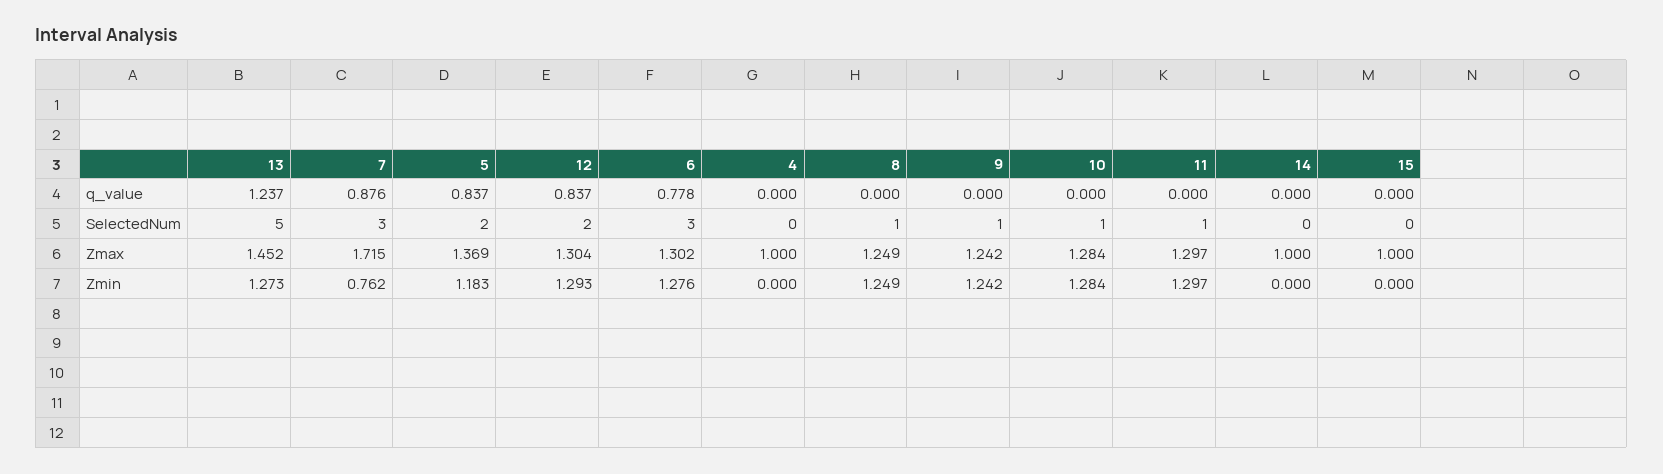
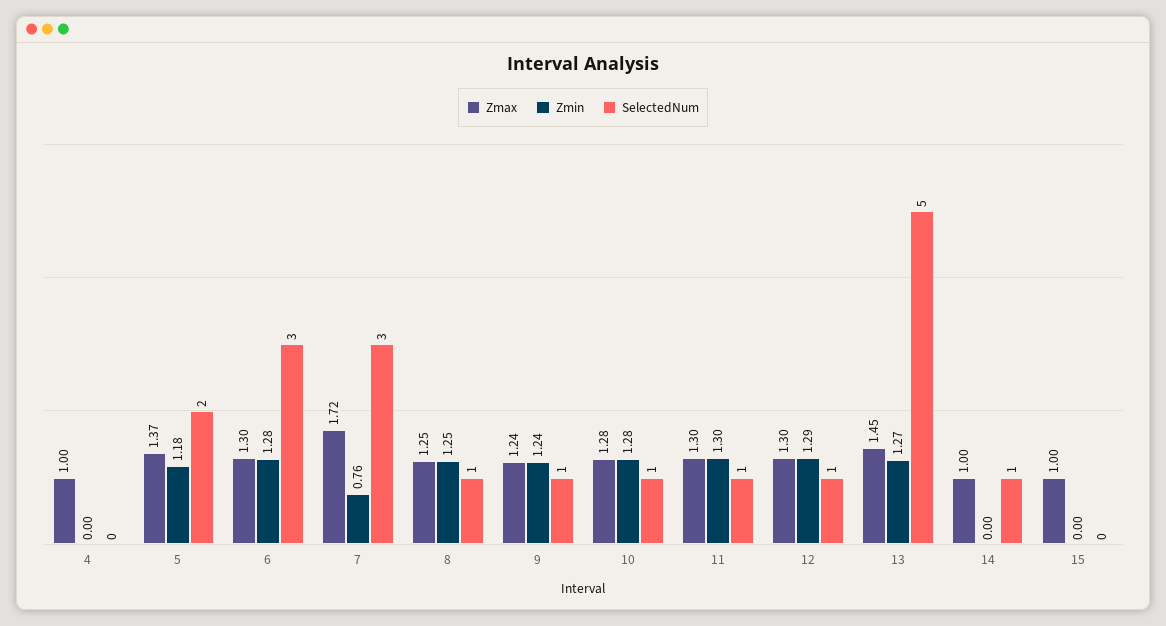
  {
-   "q_value": {
-     "13": 1.237,
-     "7": 0.876,
-     "5": 0.837,
-     "12": 0.837,
-     "6": 0.778,
-     "4": 0,
-     "8": 0,
-     "9": 0,
-     "10": 0,
-     "11": 0,
-     "14": 0,
-     "15": 0
-   },
    "SelectedNum": {
      "13": 5,
      "7": 3,
      "5": 2,
-     "12": 2,
+     "12": 1,
      "6": 3,
      "4": 0,
      "8": 1,
      "9": 1,
      "10": 1,
      "11": 1,
-     "14": 0,
+     "14": 1,
      "15": 0
    },
    "Zmax": {
      "13": 1.452,
      "7": 1.715,
      "5": 1.369,
      "12": 1.304,
      "6": 1.302,
      "4": 1,
      "8": 1.249,
      "9": 1.242,
      "10": 1.284,
      "11": 1.297,
      "14": 1,
      "15": 1
    },
    "Zmin": {
      "13": 1.273,
      "7": 0.762,
      "5": 1.183,
      "12": 1.293,
      "6": 1.276,
      "4": 0,
      "8": 1.249,
      "9": 1.242,
      "10": 1.284,
      "11": 1.297,
      "14": 0,
      "15": 0
    }
  }

